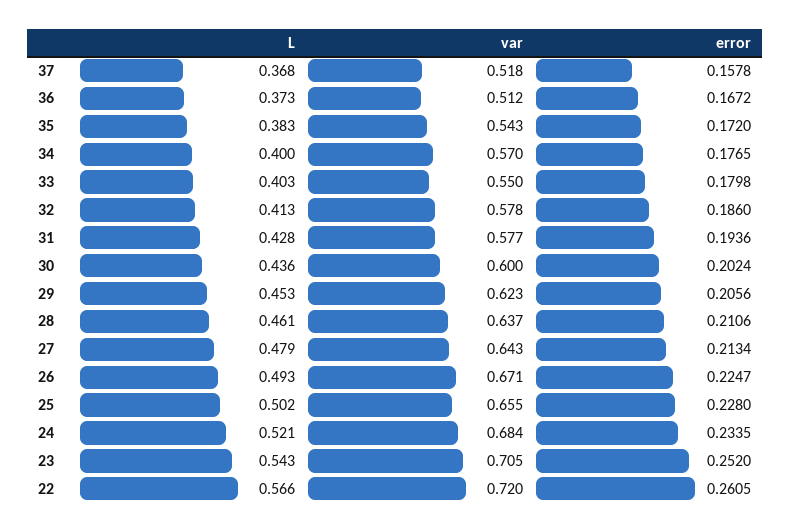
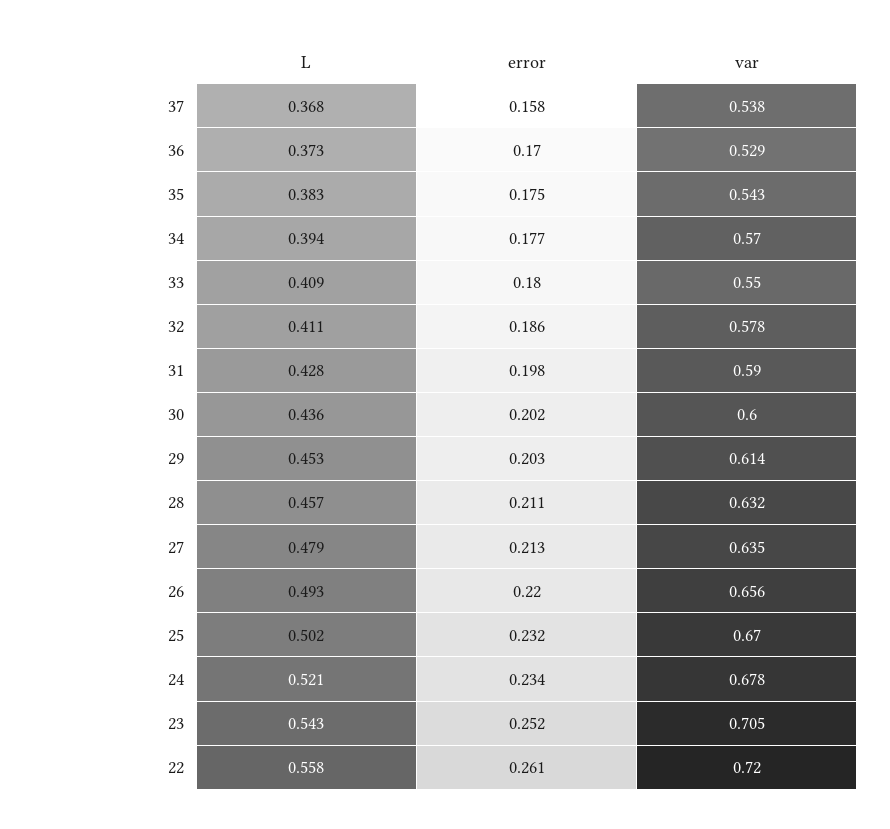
  {
    "L": {
      "37": 0.368,
      "36": 0.373,
      "35": 0.383,
-     "34": 0.4,
+     "34": 0.394,
-     "33": 0.403,
+     "33": 0.409,
-     "32": 0.413,
+     "32": 0.411,
      "31": 0.428,
      "30": 0.436,
      "29": 0.453,
-     "28": 0.461,
+     "28": 0.457,
      "27": 0.479,
      "26": 0.493,
      "25": 0.502,
      "24": 0.521,
      "23": 0.543,
-     "22": 0.566
+     "22": 0.558
    },
    "var": {
-     "37": 0.518,
+     "37": 0.538,
-     "36": 0.512,
+     "36": 0.529,
      "35": 0.543,
      "34": 0.57,
      "33": 0.55,
      "32": 0.578,
-     "31": 0.577,
+     "31": 0.59,
      "30": 0.6,
-     "29": 0.623,
+     "29": 0.614,
-     "28": 0.637,
+     "28": 0.632,
-     "27": 0.643,
+     "27": 0.635,
-     "26": 0.671,
+     "26": 0.656,
-     "25": 0.655,
+     "25": 0.67,
-     "24": 0.684,
+     "24": 0.678,
      "23": 0.705,
      "22": 0.72
    },
    "error": {
      "37": 0.1578,
-     "36": 0.1672,
+     "36": 0.17,
-     "35": 0.172,
+     "35": 0.175,
      "34": 0.1765,
      "33": 0.1798,
      "32": 0.186,
-     "31": 0.1936,
+     "31": 0.198,
      "30": 0.2024,
-     "29": 0.2056,
+     "29": 0.203,
      "28": 0.2106,
      "27": 0.2134,
-     "26": 0.2247,
+     "26": 0.22,
-     "25": 0.228,
+     "25": 0.232,
      "24": 0.2335,
      "23": 0.252,
      "22": 0.2605
    }
  }

